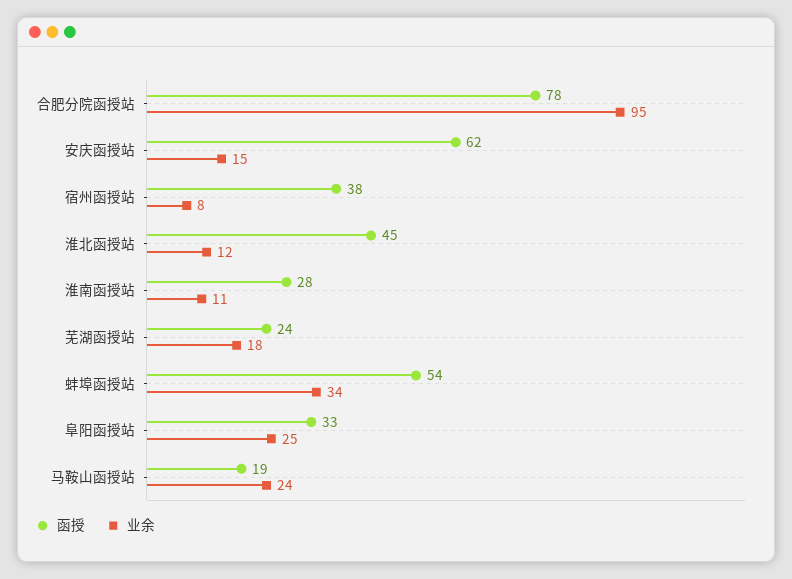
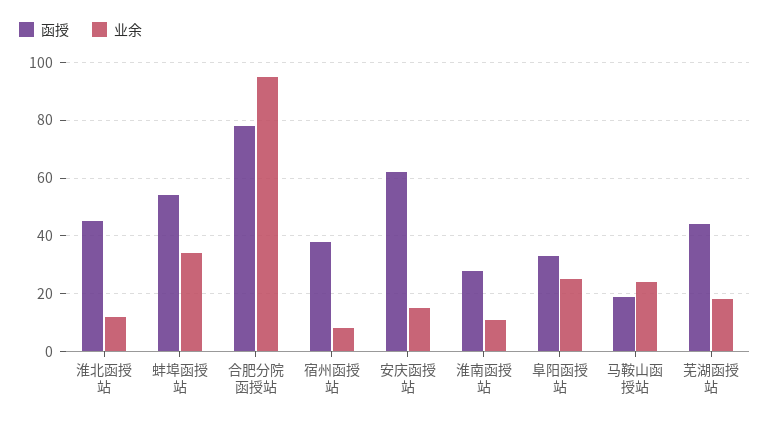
  {
    "函授": {
      "合肥分院函授站": 78,
      "安庆函授站": 62,
      "宿州函授站": 38,
      "淮北函授站": 45,
      "淮南函授站": 28,
-     "芜湖函授站": 24,
+     "芜湖函授站": 45,
      "蚌埠函授站": 54,
      "阜阳函授站": 33,
      "马鞍山函授站": 19
    },
    "业余": {
      "合肥分院函授站": 95,
      "安庆函授站": 15,
      "宿州函授站": 8,
      "淮北函授站": 12,
      "淮南函授站": 11,
      "芜湖函授站": 18,
      "蚌埠函授站": 34,
      "阜阳函授站": 25,
      "马鞍山函授站": 24
    }
  }

